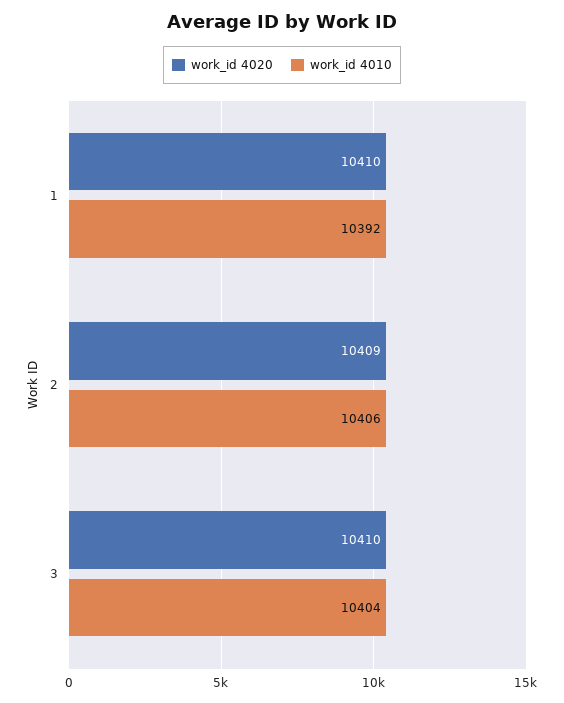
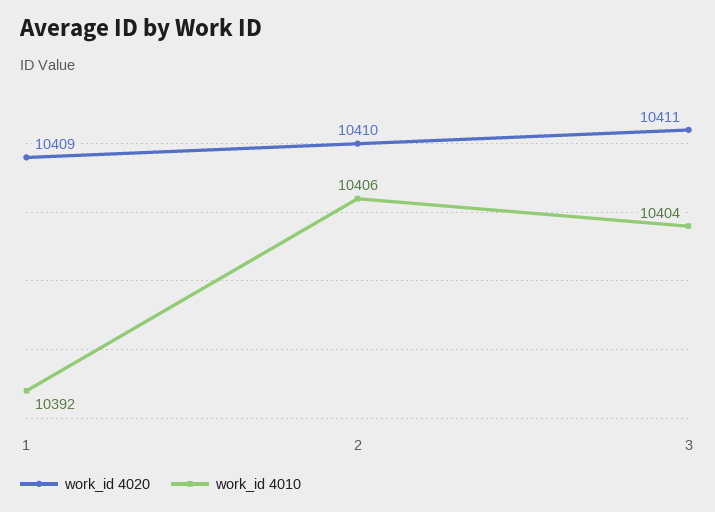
  {
    "work_id 4020": {
-     "1": 10410,
+     "1": 10409,
-     "2": 10409,
+     "2": 10410,
-     "3": 10410
+     "3": 10411
    },
    "work_id 4010": {
      "1": 10392,
      "2": 10406,
      "3": 10404
    }
  }

